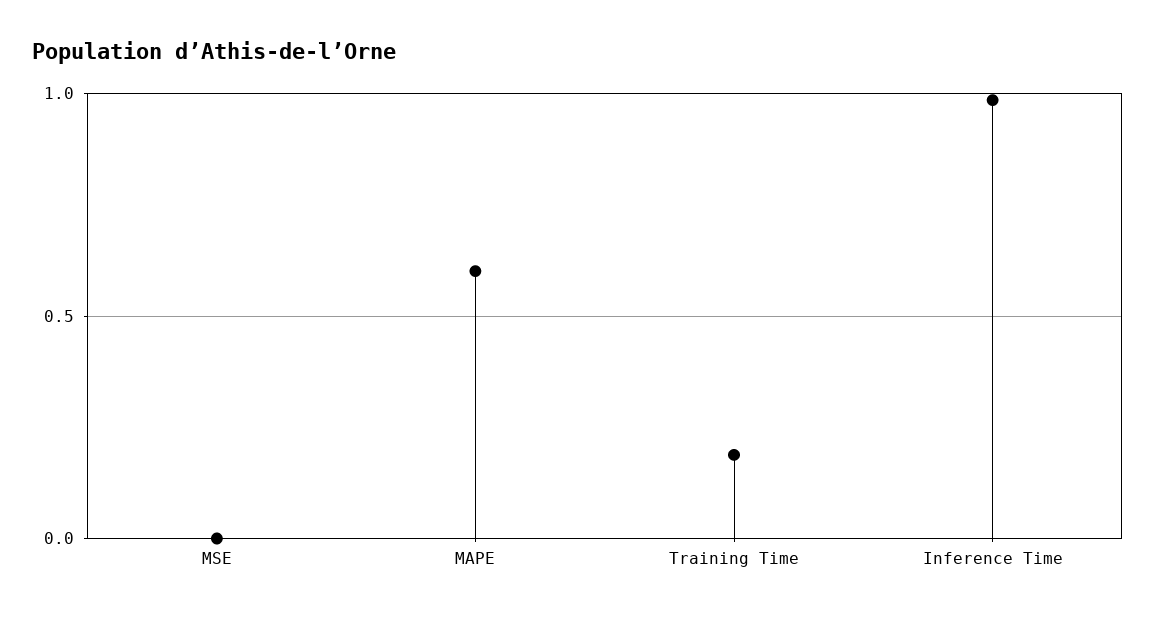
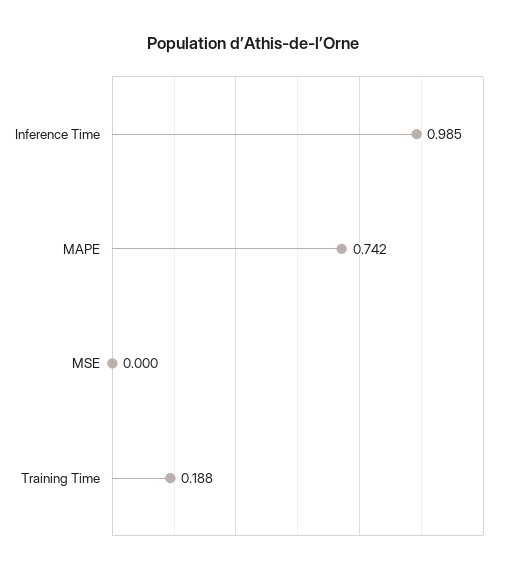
  {
    "MSE": 0,
-   "MAPE": 0.6,
+   "MAPE": 0.742,
    "Training Time": 0.188,
    "Inference Time": 0.985
  }

